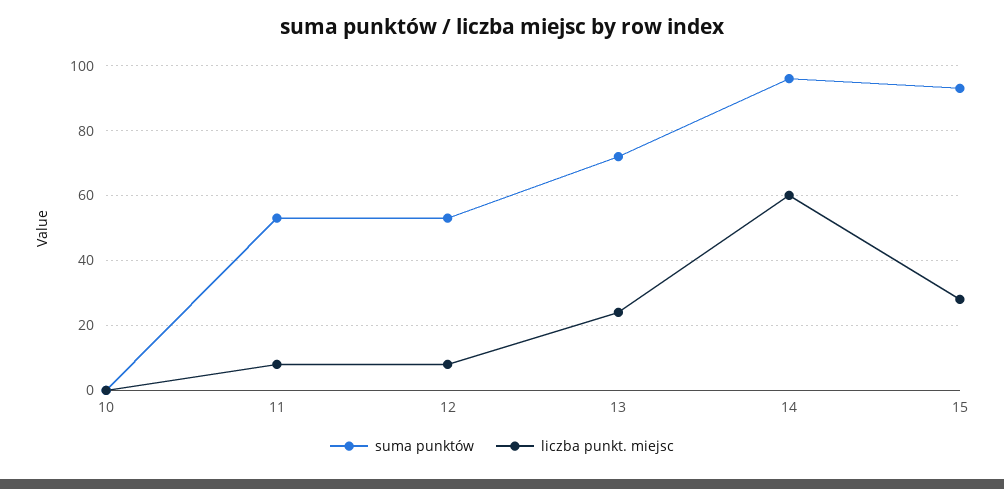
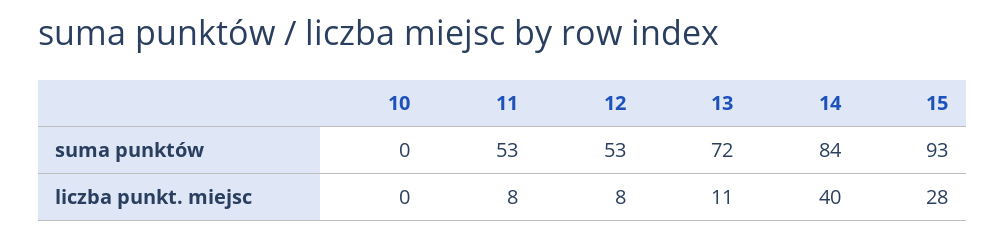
  {
    "suma punktów": {
      "10": 0,
      "11": 53,
      "12": 53,
      "13": 72,
-     "14": 95,
+     "14": 84,
      "15": 93
    },
    "liczba punkt. miejsc": {
      "10": 0,
      "11": 8,
      "12": 8,
-     "13": 25,
+     "13": 11,
-     "14": 60,
+     "14": 40,
      "15": 28
    }
  }

